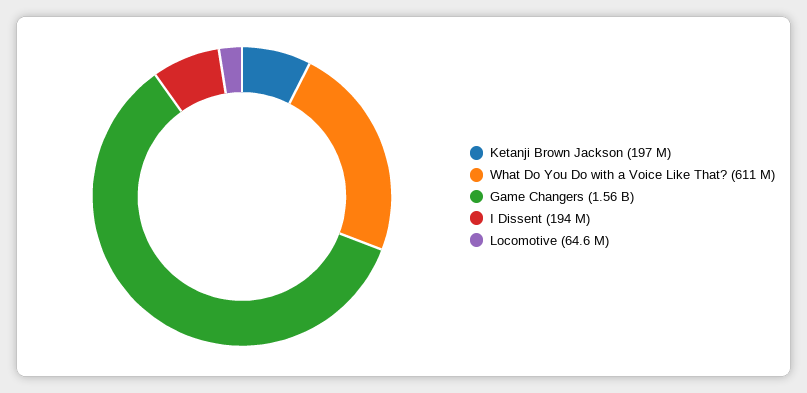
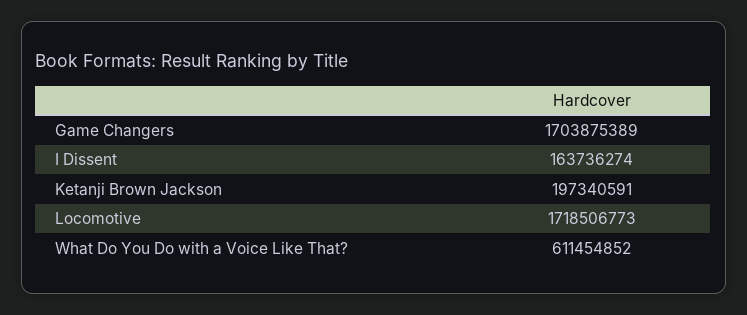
  {
    "Ketanji Brown Jackson": 197340591,
    "What Do You Do with a Voice Like That?": 611454852,
-   "Game Changers": 1560000000,
+   "Game Changers": 1703875389,
-   "I Dissent": 194000000,
+   "I Dissent": 163736274,
-   "Locomotive": 64600000
+   "Locomotive": 1718506773
  }

